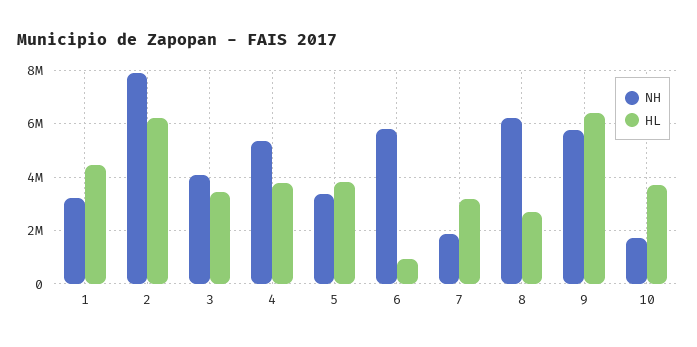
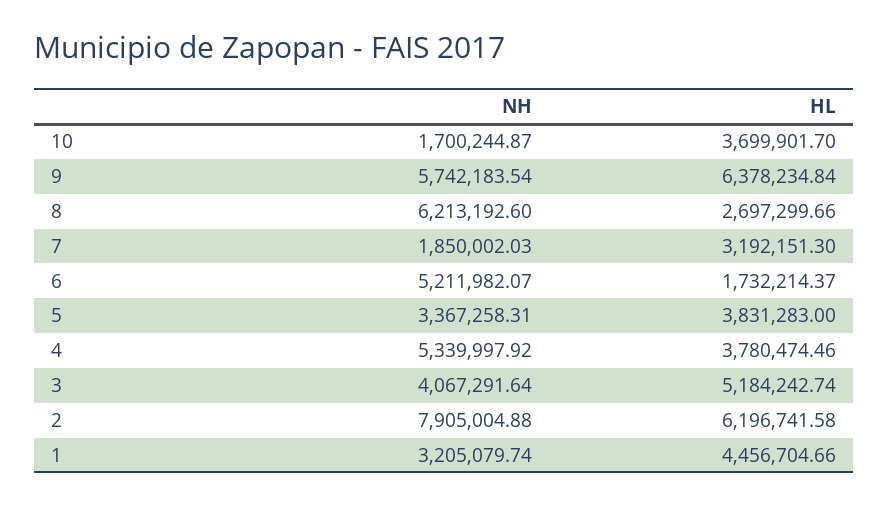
  {
    "NH": {
      "1": 3205079.74,
      "2": 7905004.88,
      "3": 4067291.64,
      "4": 5339997.92,
      "5": 3367258.31,
-     "6": 5750000,
+     "6": 5211982.07,
      "7": 1850002.03,
      "8": 6213192.6,
      "9": 5742183.54,
      "10": 1700244.87
    },
    "HL": {
      "1": 4456704.66,
      "2": 6196741.58,
-     "3": 3500000,
+     "3": 5184242.74,
      "4": 3780474.46,
      "5": 3831283,
-     "6": 1000000,
+     "6": 1732214.37,
      "7": 3192151.3,
      "8": 2697299.66,
      "9": 6378234.84,
      "10": 3699901.7
    }
  }

